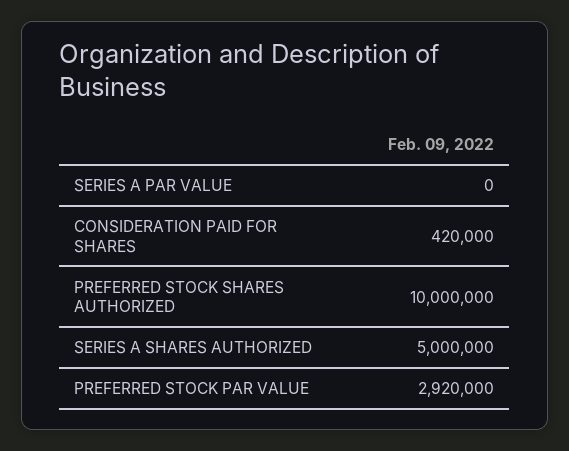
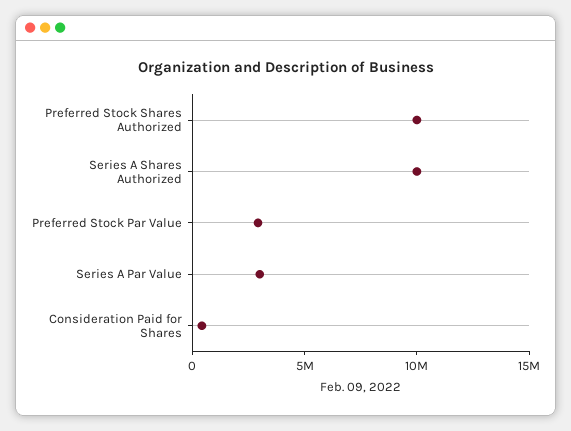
  {
-   "SERIES A PAR VALUE": 0,
+   "SERIES A PAR VALUE": 3000000,
    "CONSIDERATION PAID FOR SHARES": 420000,
    "PREFERRED STOCK SHARES AUTHORIZED": 10000000,
-   "SERIES A SHARES AUTHORIZED": 5000000,
+   "SERIES A SHARES AUTHORIZED": 10000000,
    "PREFERRED STOCK PAR VALUE": 2920000
  }

